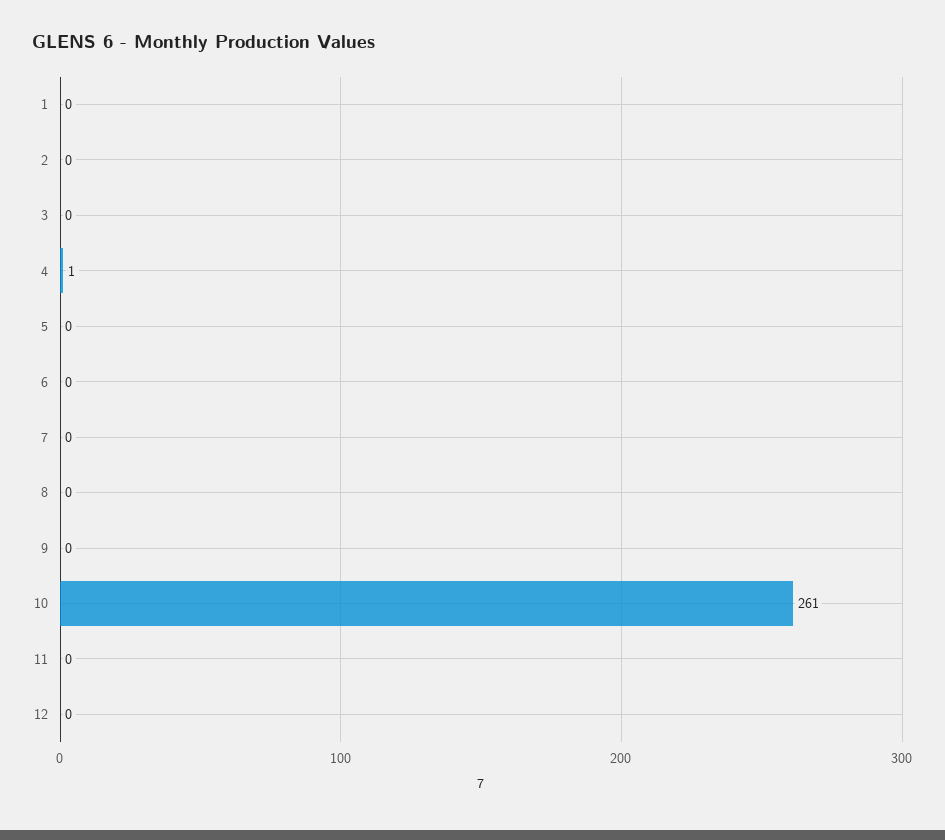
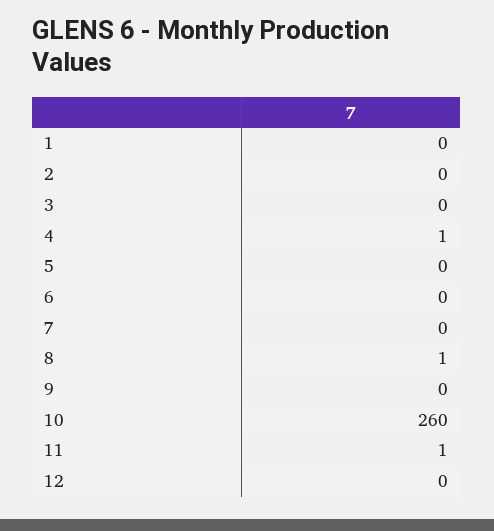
  {
    "1": 0,
    "2": 0,
    "3": 0,
    "4": 1,
    "5": 0,
    "6": 0,
    "7": 0,
-   "8": 0,
+   "8": 1,
    "9": 0,
-   "10": 261,
+   "10": 260,
-   "11": 0,
+   "11": 1,
    "12": 0
  }

